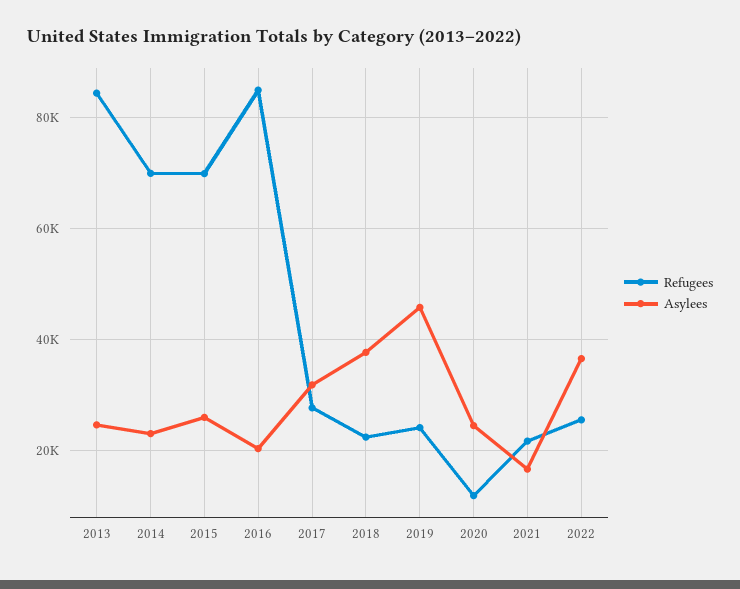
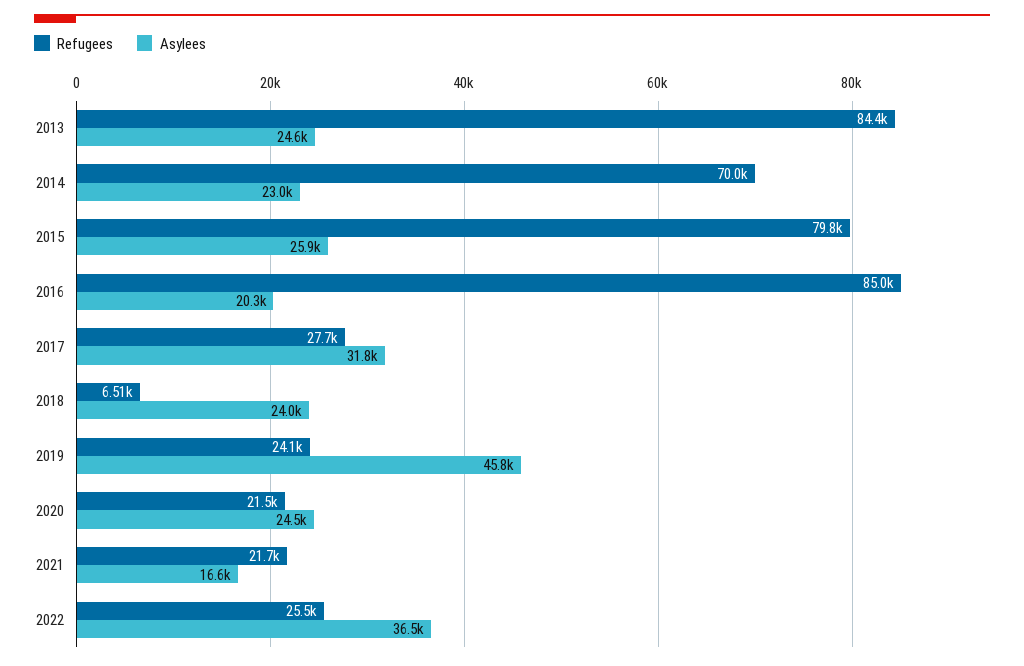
  {
    "Refugees": {
      "2013": 84400,
      "2014": 70000,
-     "2015": 70000,
+     "2015": 79800,
      "2016": 85000,
      "2017": 27700,
-     "2018": 22000,
+     "2018": 6510,
      "2019": 24100,
-     "2020": 12000,
+     "2020": 21500,
      "2021": 21700,
      "2022": 25500
    },
    "Asylees": {
      "2013": 24600,
      "2014": 23000,
      "2015": 25900,
      "2016": 20300,
      "2017": 31800,
-     "2018": 38000,
+     "2018": 24000,
      "2019": 45800,
      "2020": 24500,
      "2021": 16600,
      "2022": 36500
    }
  }

